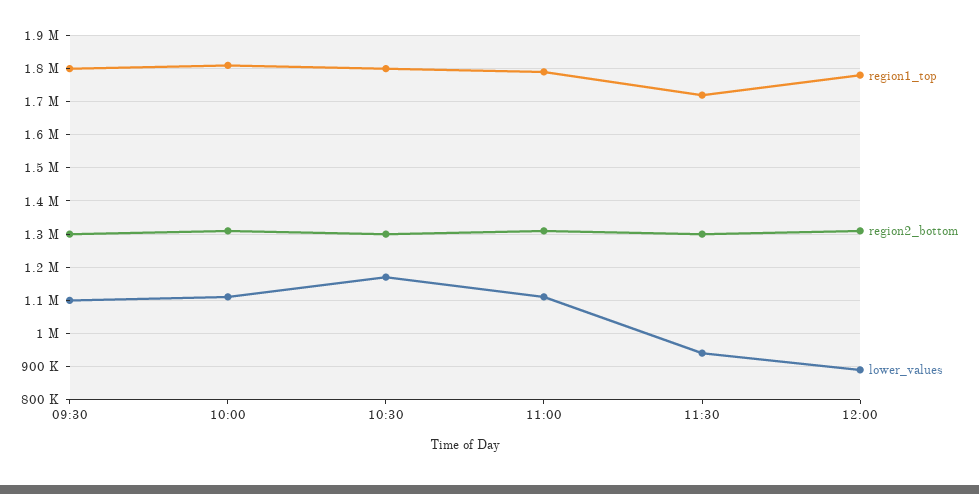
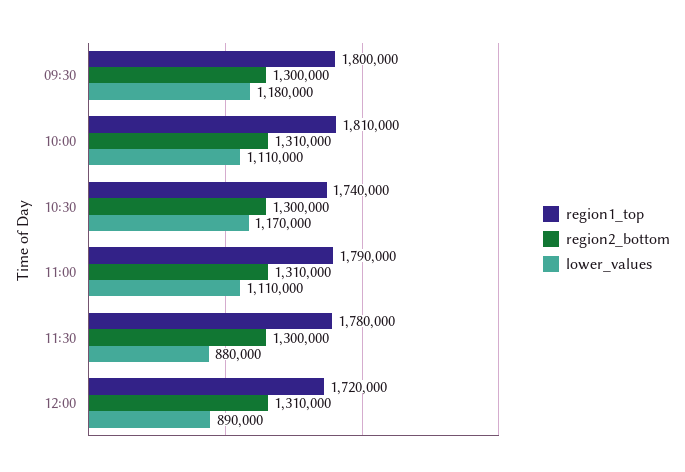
  {
    "region1_top": {
      "09:30": 1800000,
      "10:00": 1810000,
-     "10:30": 1800000,
+     "10:30": 1740000,
      "11:00": 1790000,
-     "11:30": 1720000,
+     "11:30": 1780000,
-     "12:00": 1780000
+     "12:00": 1720000
    },
    "region2_bottom": {
      "09:30": 1300000,
      "10:00": 1310000,
      "10:30": 1300000,
      "11:00": 1310000,
      "11:30": 1300000,
      "12:00": 1310000
    },
    "lower_values": {
-     "09:30": 1100000,
+     "09:30": 1180000,
      "10:00": 1110000,
      "10:30": 1170000,
      "11:00": 1110000,
-     "11:30": 940000,
+     "11:30": 880000,
      "12:00": 890000
    }
  }

